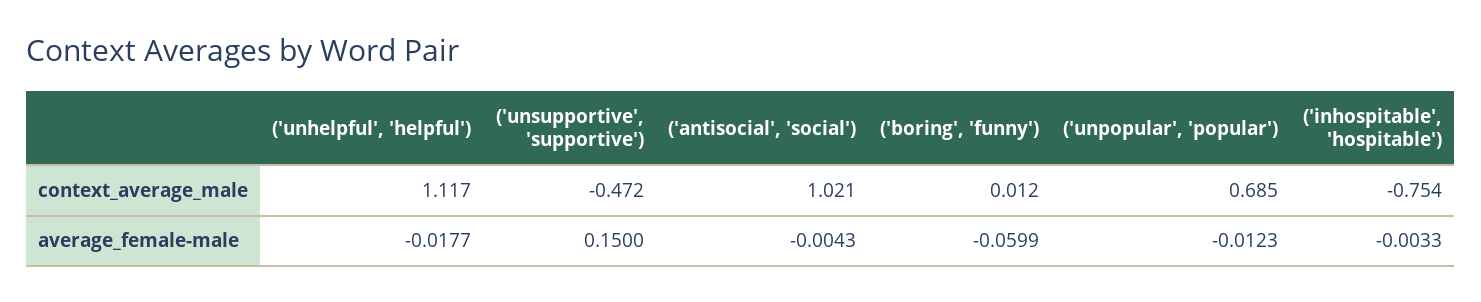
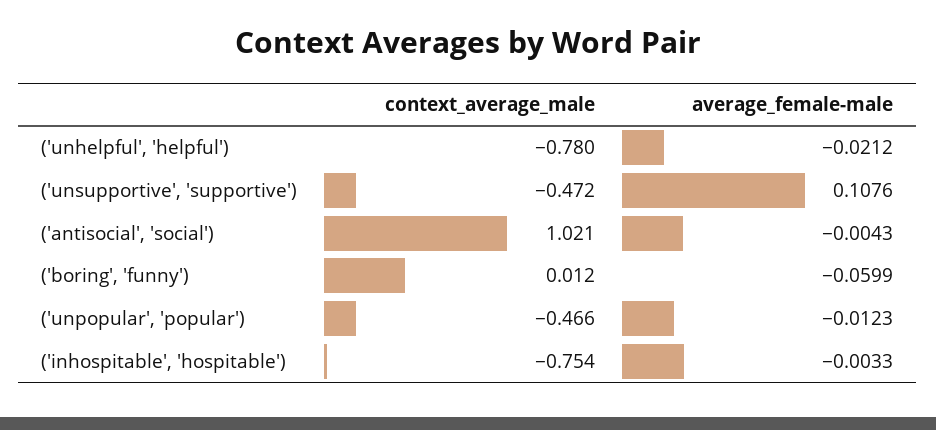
  {
    "('unhelpful', 'helpful')": {
-     "context_average_male": 1.117,
+     "context_average_male": -0.78,
-     "average_female-male": -0.0177
+     "average_female-male": -0.0212
    },
    "('unsupportive', 'supportive')": {
      "context_average_male": -0.472,
-     "average_female-male": 0.15
+     "average_female-male": 0.1076
    },
    "('antisocial', 'social')": {
      "context_average_male": 1.021,
      "average_female-male": -0.0043
    },
    "('boring', 'funny')": {
      "context_average_male": 0.012,
      "average_female-male": -0.0599
    },
    "('unpopular', 'popular')": {
-     "context_average_male": 0.685,
+     "context_average_male": -0.466,
      "average_female-male": -0.0123
    },
    "('inhospitable', 'hospitable')": {
      "context_average_male": -0.754,
      "average_female-male": -0.0033
    }
  }

